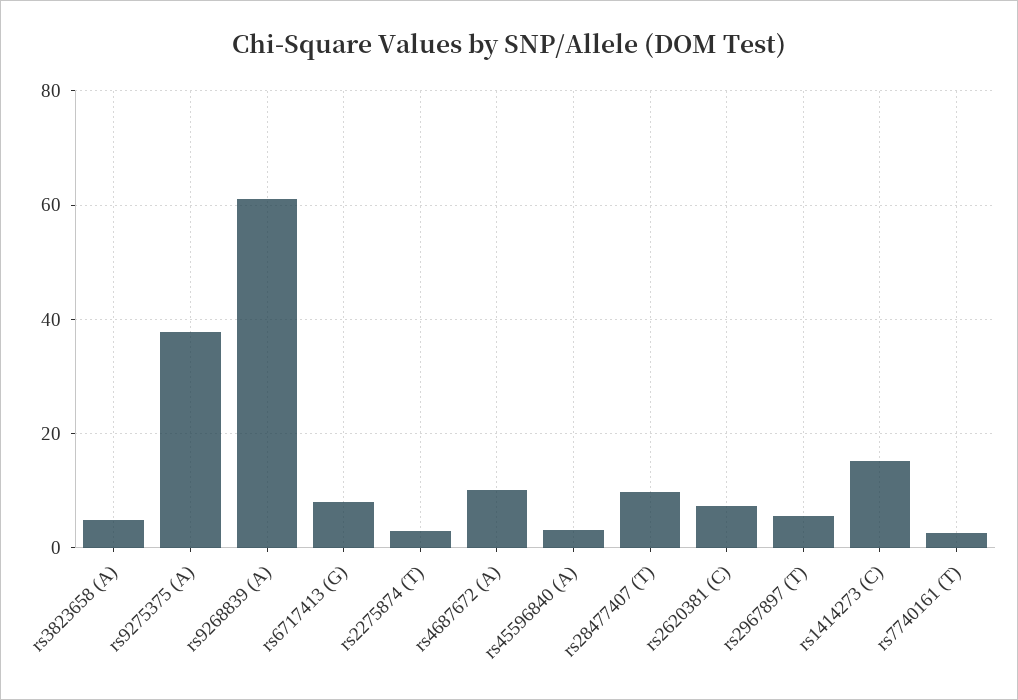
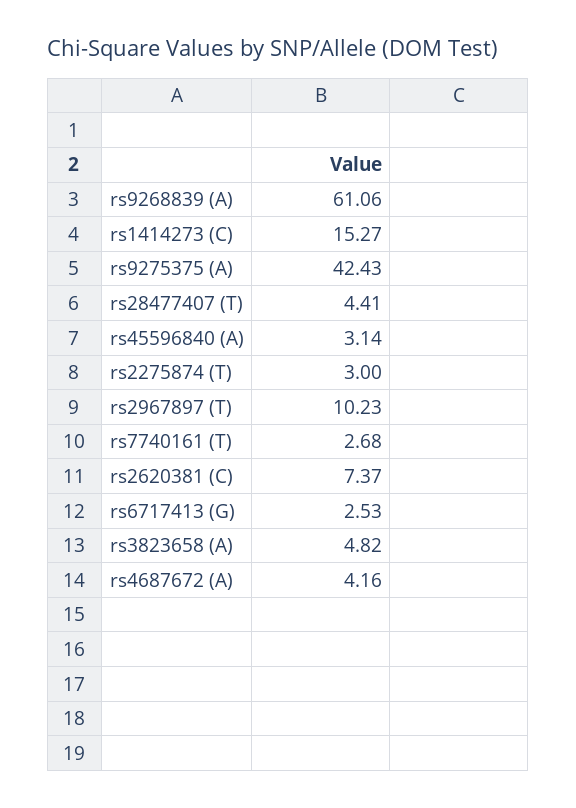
  {
    "rs3823658 (A)": 4.82,
-   "rs9275375 (A)": 38,
+   "rs9275375 (A)": 42.43,
    "rs9268839 (A)": 61.06,
-   "rs6717413 (G)": 8,
+   "rs6717413 (G)": 2.53,
    "rs2275874 (T)": 3,
-   "rs4687672 (A)": 10,
+   "rs4687672 (A)": 4.16,
    "rs45596840 (A)": 3.14,
-   "rs28477407 (T)": 10,
+   "rs28477407 (T)": 4.41,
    "rs2620381 (C)": 7.37,
-   "rs2967897 (T)": 6,
+   "rs2967897 (T)": 10.23,
    "rs1414273 (C)": 15.27,
    "rs7740161 (T)": 2.68
  }

